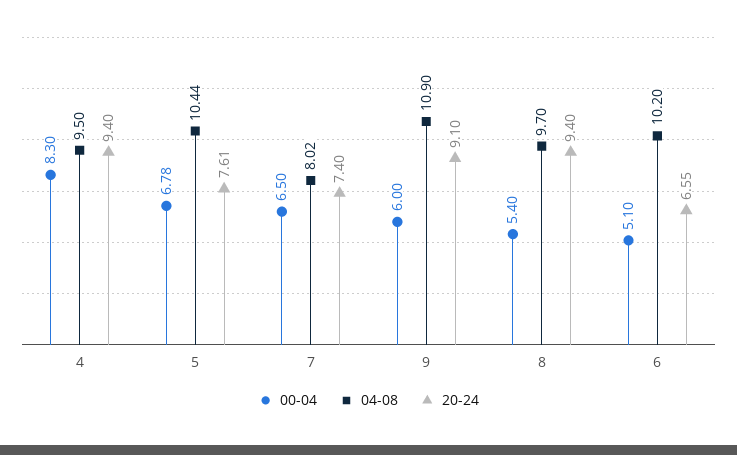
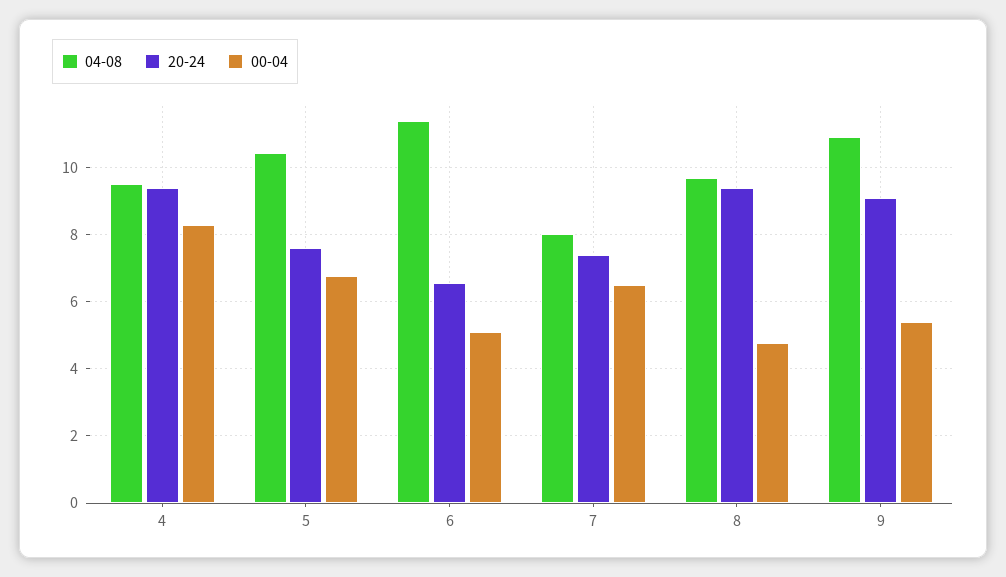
  {
    "00-04": {
      "4": 8.3,
      "5": 6.78,
      "7": 6.5,
-     "9": 6,
+     "9": 5.4,
-     "8": 5.4,
+     "8": 4.8,
      "6": 5.1
    },
    "04-08": {
      "4": 9.5,
      "5": 10.44,
      "7": 8.02,
      "9": 10.9,
      "8": 9.7,
-     "6": 10.2
+     "6": 11.4
    },
    "20-24": {
      "4": 9.4,
      "5": 7.61,
      "7": 7.4,
      "9": 9.1,
      "8": 9.4,
      "6": 6.55
    }
  }

